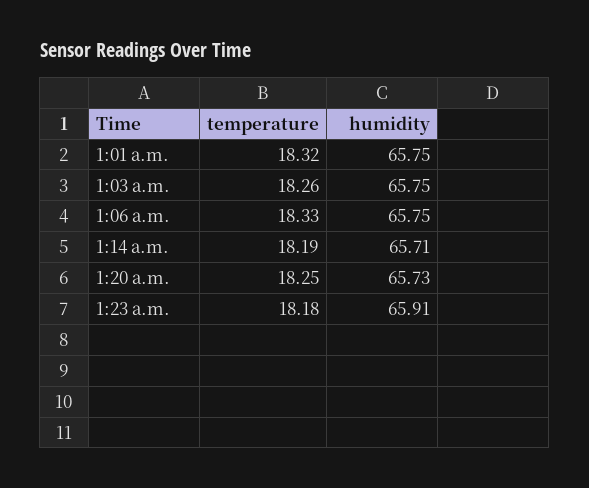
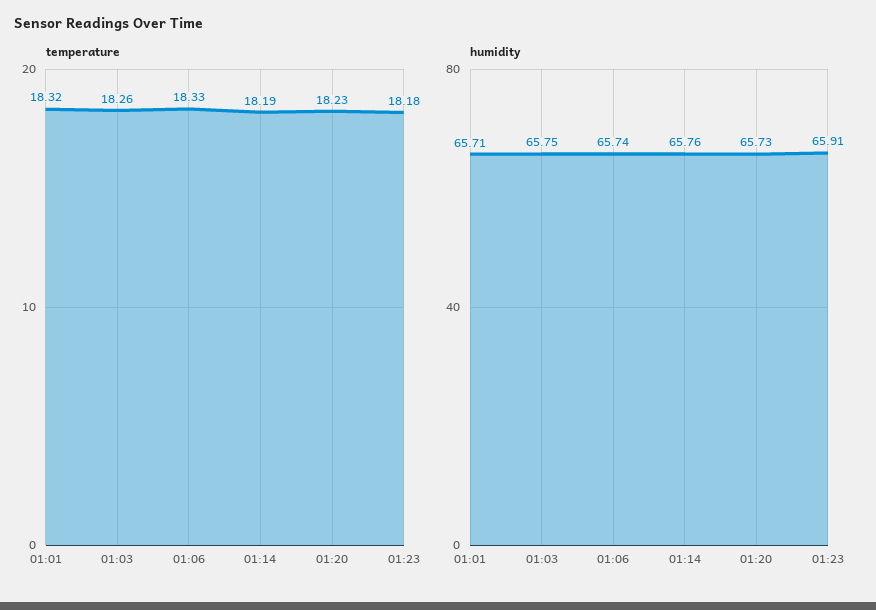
  {
    "temperature": {
      "1:01 a.m.": 18.32,
      "1:03 a.m.": 18.26,
      "1:06 a.m.": 18.33,
      "1:14 a.m.": 18.19,
-     "1:20 a.m.": 18.25,
+     "1:20 a.m.": 18.23,
      "1:23 a.m.": 18.18
    },
    "humidity": {
-     "1:01 a.m.": 65.75,
+     "1:01 a.m.": 65.71,
      "1:03 a.m.": 65.75,
-     "1:06 a.m.": 65.75,
+     "1:06 a.m.": 65.74,
-     "1:14 a.m.": 65.71,
+     "1:14 a.m.": 65.76,
      "1:20 a.m.": 65.73,
      "1:23 a.m.": 65.91
    }
  }

